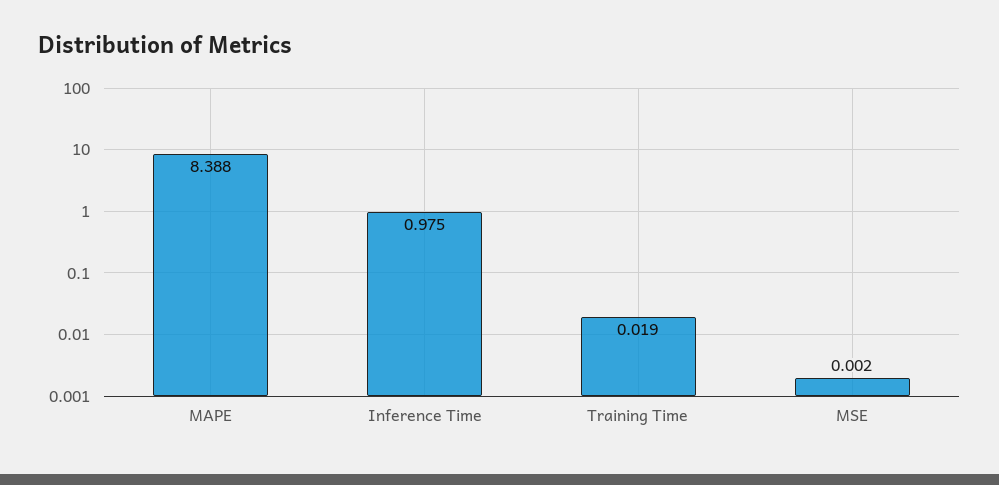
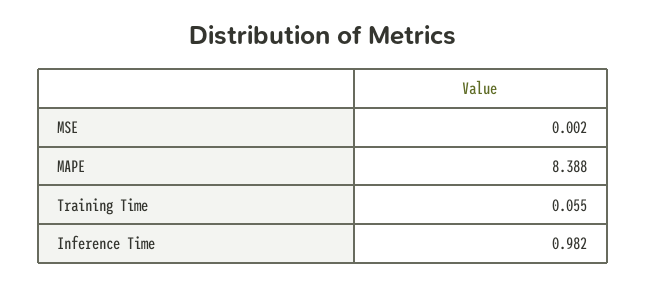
  {
    "MAPE": 8.388,
-   "Inference Time": 0.975,
+   "Inference Time": 0.982,
-   "Training Time": 0.019,
+   "Training Time": 0.055,
    "MSE": 0.002
  }

